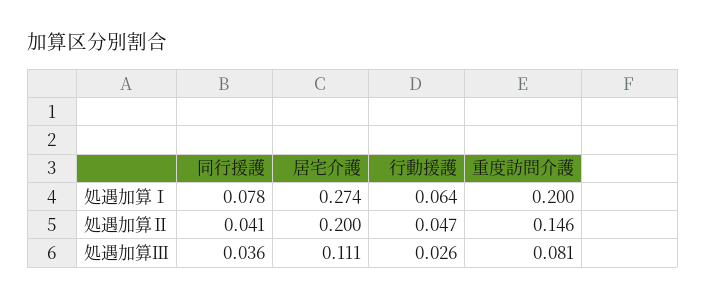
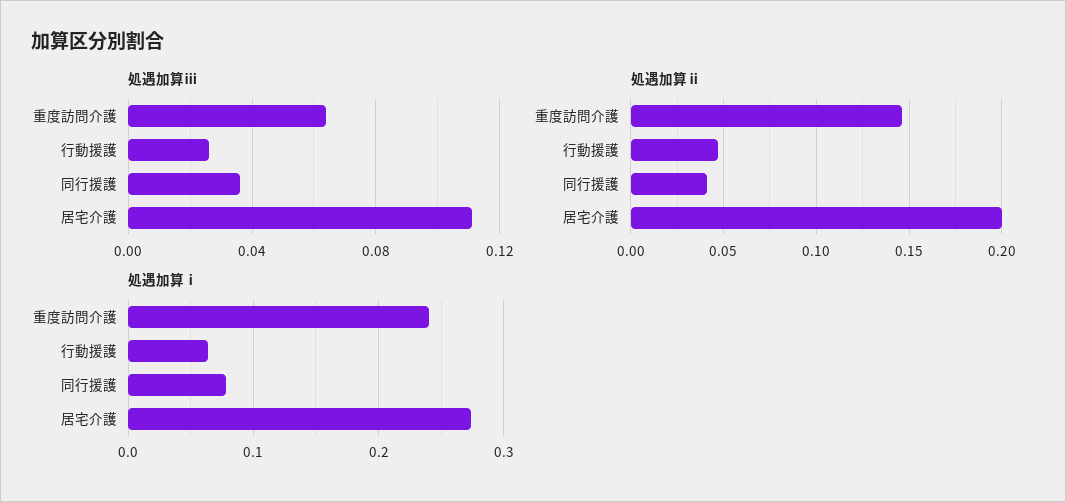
  {
    "処遇加算Ⅰ": {
      "同行援護": 0.078,
      "居宅介護": 0.274,
      "行動援護": 0.064,
-     "重度訪問介護": 0.2
+     "重度訪問介護": 0.24
    },
    "処遇加算Ⅱ": {
      "同行援護": 0.041,
      "居宅介護": 0.2,
      "行動援護": 0.047,
      "重度訪問介護": 0.146
    },
    "処遇加算Ⅲ": {
      "同行援護": 0.036,
      "居宅介護": 0.111,
      "行動援護": 0.026,
-     "重度訪問介護": 0.081
+     "重度訪問介護": 0.065
    }
  }

